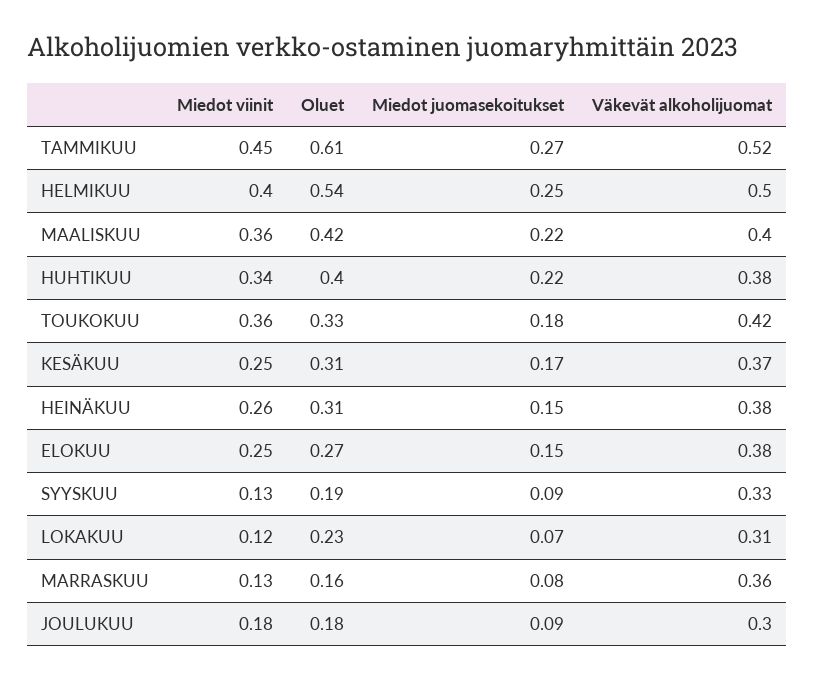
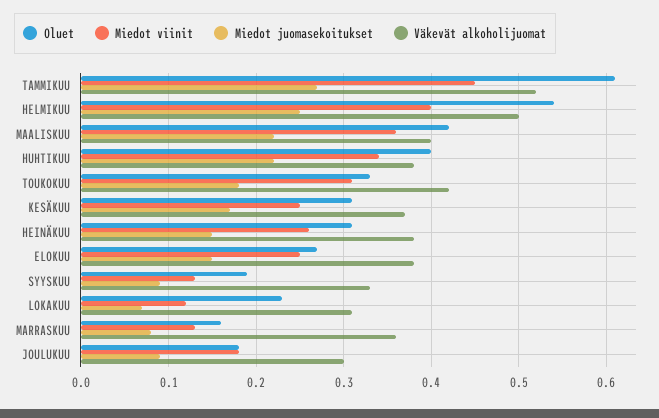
  {
    "Miedot viinit": {
      "TAMMIKUU": 0.45,
      "HELMIKUU": 0.4,
      "MAALISKUU": 0.36,
      "HUHTIKUU": 0.34,
-     "TOUKOKUU": 0.36,
+     "TOUKOKUU": 0.31,
      "KESÄKUU": 0.25,
      "HEINÄKUU": 0.26,
      "ELOKUU": 0.25,
      "SYYSKUU": 0.13,
      "LOKAKUU": 0.12,
      "MARRASKUU": 0.13,
      "JOULUKUU": 0.18
    },
    "Oluet": {
      "TAMMIKUU": 0.61,
      "HELMIKUU": 0.54,
      "MAALISKUU": 0.42,
      "HUHTIKUU": 0.4,
      "TOUKOKUU": 0.33,
      "KESÄKUU": 0.31,
      "HEINÄKUU": 0.31,
      "ELOKUU": 0.27,
      "SYYSKUU": 0.19,
      "LOKAKUU": 0.23,
      "MARRASKUU": 0.16,
      "JOULUKUU": 0.18
    },
    "Miedot juomasekoitukset": {
      "TAMMIKUU": 0.27,
      "HELMIKUU": 0.25,
      "MAALISKUU": 0.22,
      "HUHTIKUU": 0.22,
      "TOUKOKUU": 0.18,
      "KESÄKUU": 0.17,
      "HEINÄKUU": 0.15,
      "ELOKUU": 0.15,
      "SYYSKUU": 0.09,
      "LOKAKUU": 0.07,
      "MARRASKUU": 0.08,
      "JOULUKUU": 0.09
    },
    "Väkevät alkoholijuomat": {
      "TAMMIKUU": 0.52,
      "HELMIKUU": 0.5,
      "MAALISKUU": 0.4,
      "HUHTIKUU": 0.38,
      "TOUKOKUU": 0.42,
      "KESÄKUU": 0.37,
      "HEINÄKUU": 0.38,
      "ELOKUU": 0.38,
      "SYYSKUU": 0.33,
      "LOKAKUU": 0.31,
      "MARRASKUU": 0.36,
      "JOULUKUU": 0.3
    }
  }

